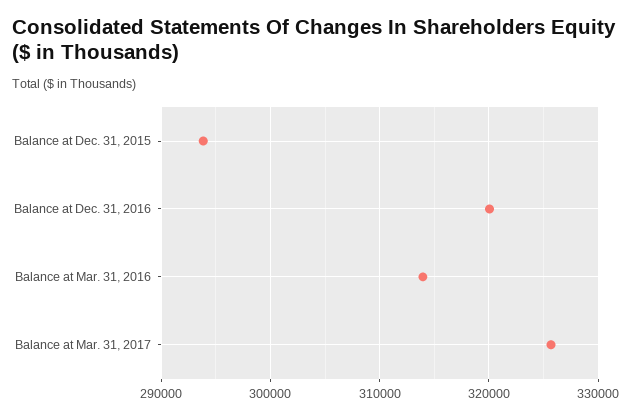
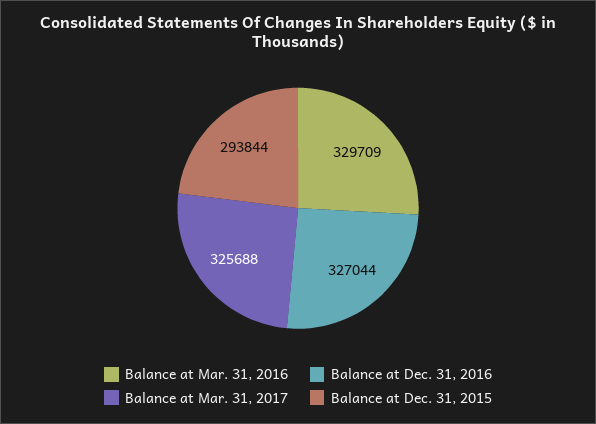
  {
    "Balance at Dec. 31, 2015": 293844,
-   "Balance at Dec. 31, 2016": 320000,
+   "Balance at Dec. 31, 2016": 327044,
-   "Balance at Mar. 31, 2016": 314000,
+   "Balance at Mar. 31, 2016": 329709,
    "Balance at Mar. 31, 2017": 325688
  }

